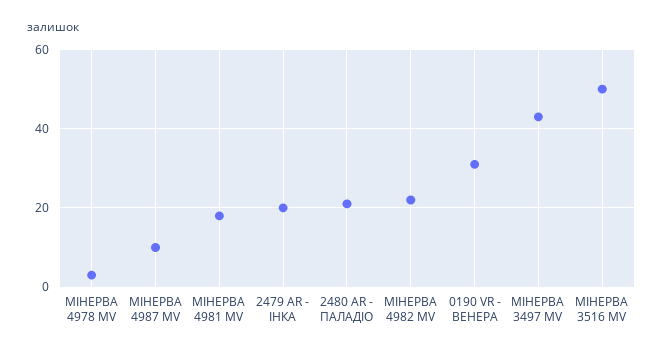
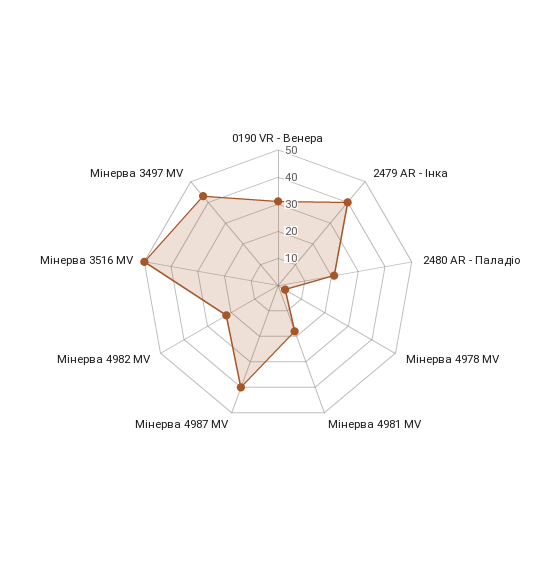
  {
    "МІНЕРВА 4978 MV": 5,
-   "МІНЕРВА 4987 MV": 10,
+   "МІНЕРВА 4987 MV": 40,
    "МІНЕРВА 4981 MV": 20,
-   "2479 AR - ІНКА": 20,
+   "2479 AR - ІНКА": 40,
    "2480 AR - ПАЛАДІО": 20,
    "МІНЕРВА 4982 MV": 20,
    "0190 VR - ВЕНЕРА": 30,
    "МІНЕРВА 3497 MV": 45,
    "МІНЕРВА 3516 MV": 50
  }

